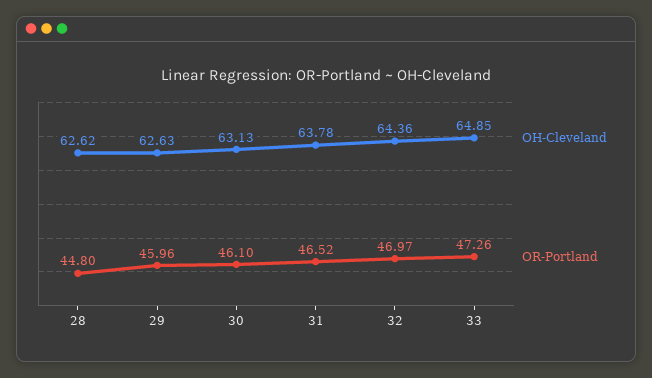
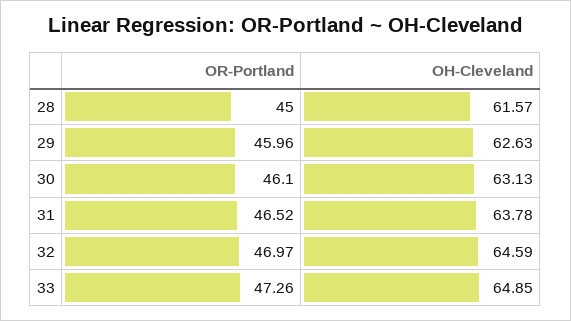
  {
    "OH-Cleveland": {
-     "28": 62.62,
+     "28": 61.57,
      "29": 62.63,
      "30": 63.13,
      "31": 63.78,
-     "32": 64.36,
+     "32": 64.59,
      "33": 64.85
    },
    "OR-Portland": {
-     "28": 44.8,
+     "28": 45,
      "29": 45.96,
      "30": 46.1,
      "31": 46.52,
      "32": 46.97,
      "33": 47.26
    }
  }

